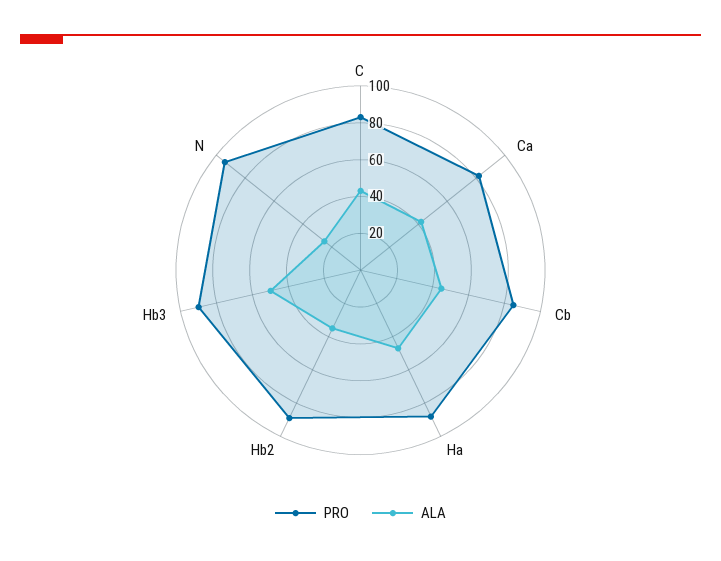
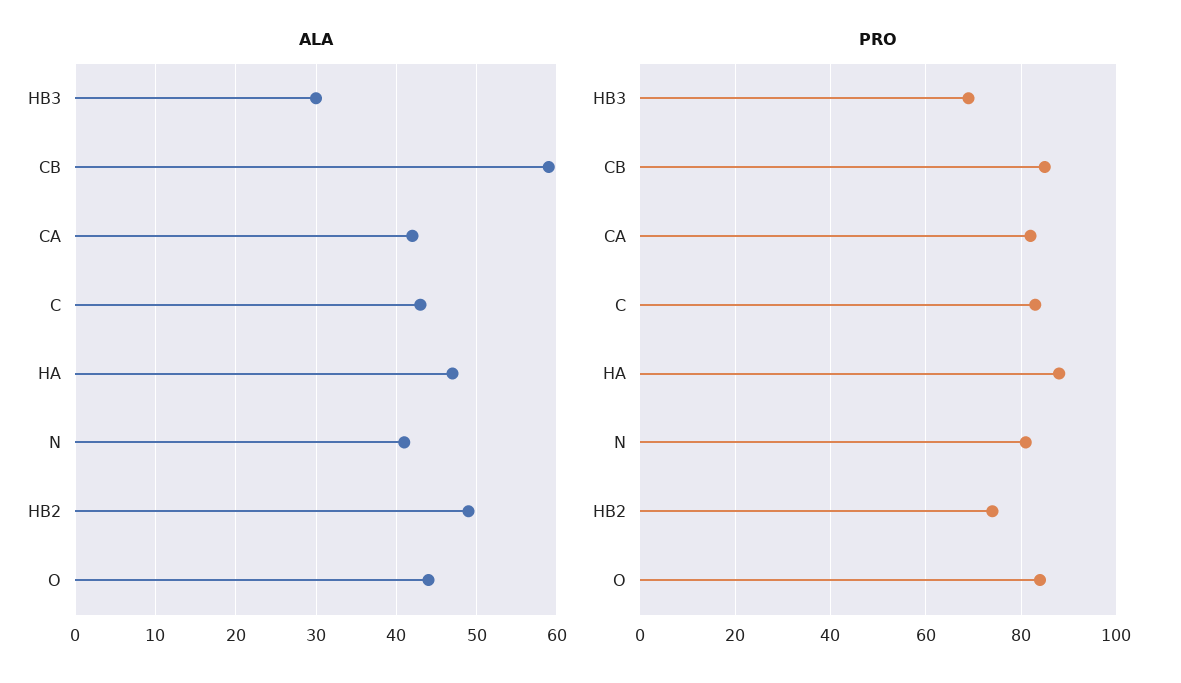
  {
    "PRO": {
      "C": 85,
      "Ca": 80,
      "Cb": 85,
      "Ha": 90,
-     "Hb2": 90,
+     "Hb2": 75,
-     "Hb3": 90,
+     "Hb3": 70,
-     "N": 95
+     "N": 80,
+     "O": 85
    },
    "ALA": {
      "C": 43,
      "Ca": 42,
-     "Cb": 45,
+     "Cb": 59,
      "Ha": 47,
-     "Hb2": 35,
+     "Hb2": 49,
-     "Hb3": 50,
+     "Hb3": 30,
-     "N": 25
+     "N": 41,
+     "O": 44
    }
  }

